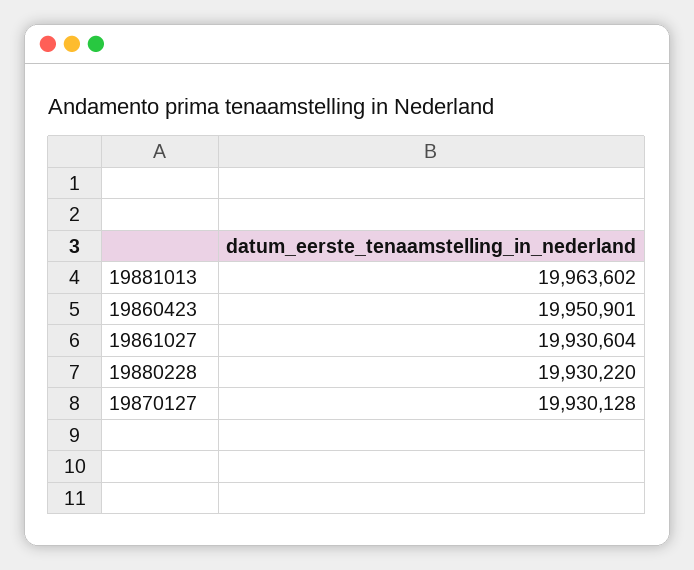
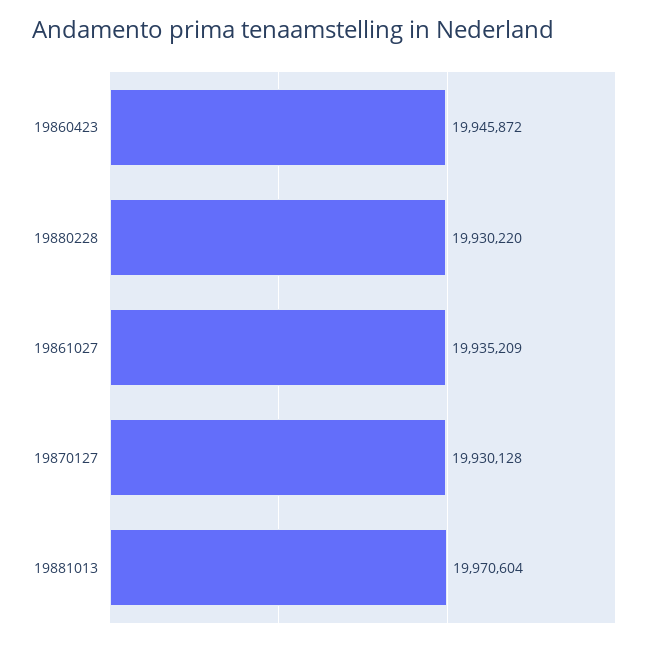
  {
-   "19881013": 19963602,
+   "19881013": 19970604,
-   "19860423": 19950901,
+   "19860423": 19945872,
-   "19861027": 19930604,
+   "19861027": 19935209,
    "19880228": 19930220,
    "19870127": 19930128
  }

